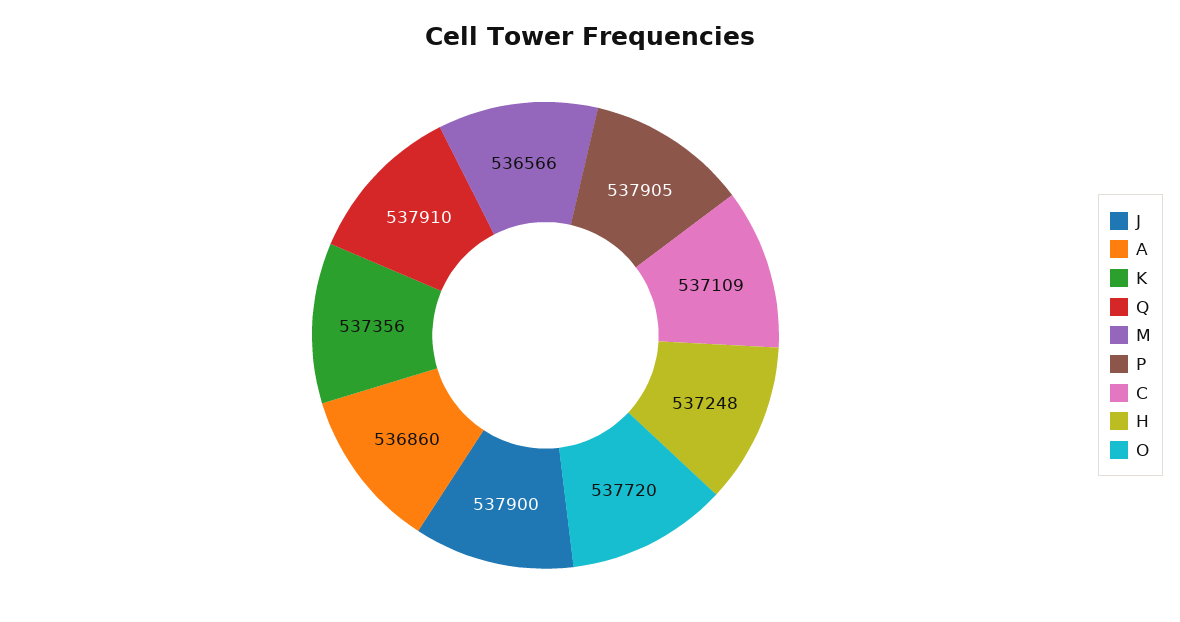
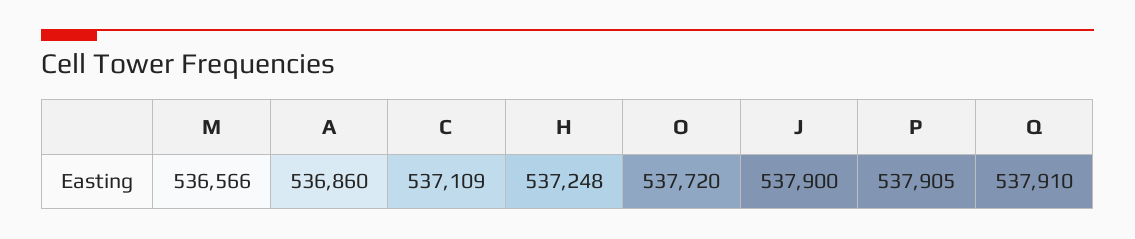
  {
    "J": 537900,
    "A": 536860,
-   "K": 537356,
    "Q": 537910,
    "M": 536566,
    "P": 537905,
    "C": 537109,
    "H": 537248,
    "O": 537720
  }

